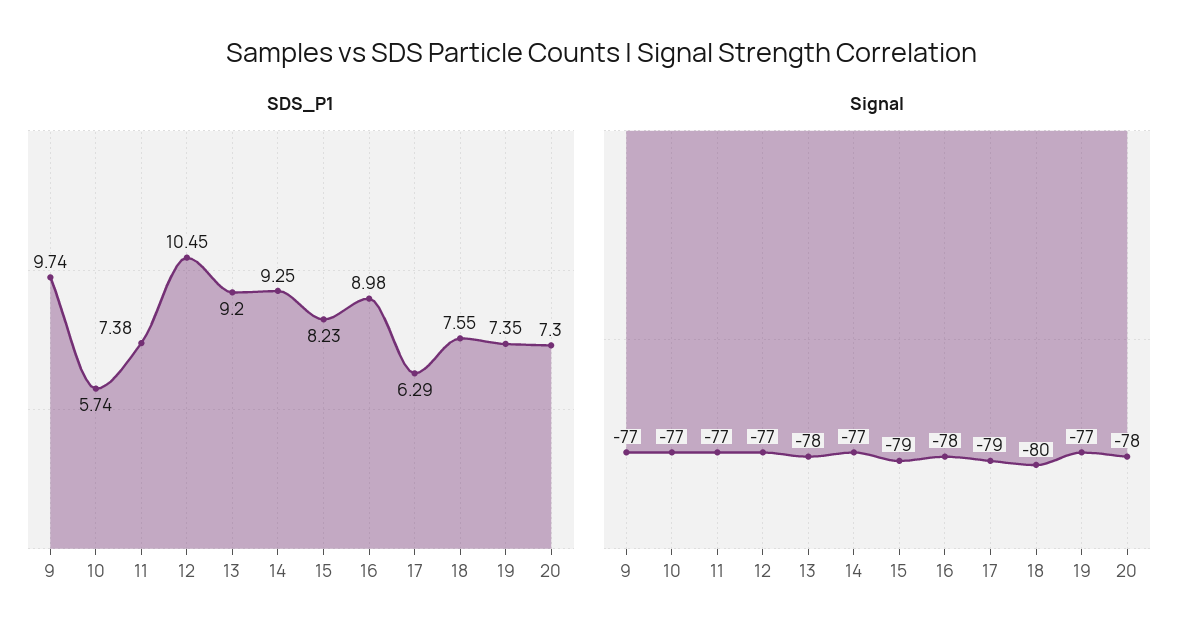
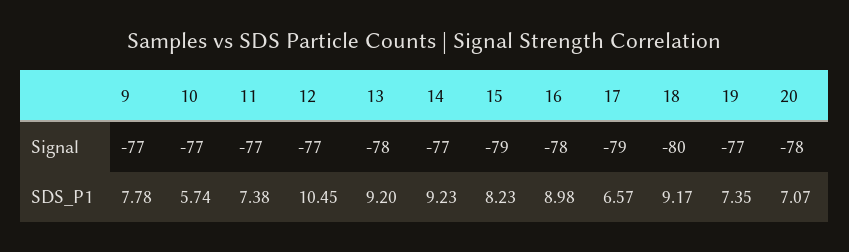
  {
    "SDS_P1": {
-     "9": 9.74,
+     "9": 7.78,
      "10": 5.74,
      "11": 7.38,
      "12": 10.45,
      "13": 9.2,
-     "14": 9.25,
+     "14": 9.23,
      "15": 8.23,
      "16": 8.98,
-     "17": 6.29,
+     "17": 6.57,
-     "18": 7.55,
+     "18": 9.17,
      "19": 7.35,
-     "20": 7.3
+     "20": 7.07
    },
    "Signal": {
      "9": -77,
      "10": -77,
      "11": -77,
      "12": -77,
      "13": -78,
      "14": -77,
      "15": -79,
      "16": -78,
      "17": -79,
      "18": -80,
      "19": -77,
      "20": -78
    }
  }

